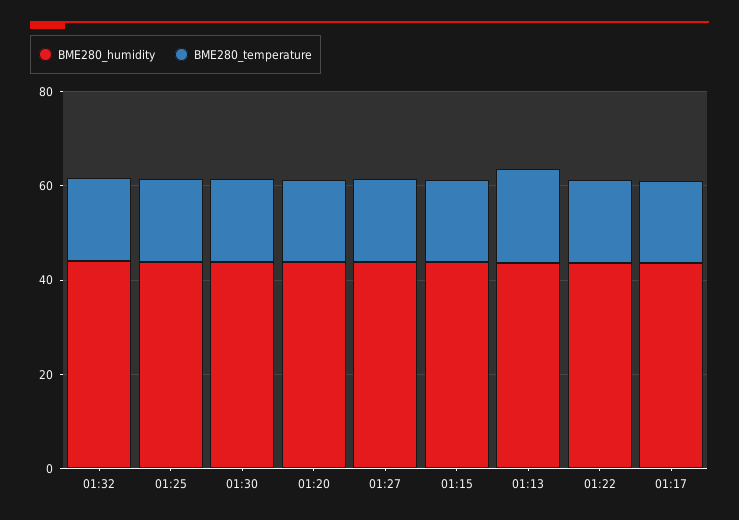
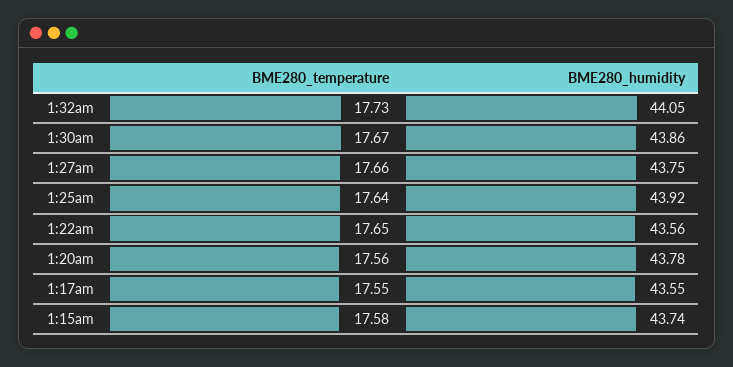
  {
    "BME280_humidity": {
      "01:32": 44.05,
      "01:25": 43.92,
      "01:30": 43.86,
      "01:20": 43.78,
      "01:27": 43.75,
      "01:15": 43.74,
-     "01:13": 45,
      "01:22": 43.56,
      "01:17": 43.55
    },
    "BME280_temperature": {
      "01:32": 17.73,
      "01:25": 17.64,
      "01:30": 17.67,
      "01:20": 17.56,
      "01:27": 17.66,
      "01:15": 17.58,
-     "01:13": 20,
      "01:22": 17.65,
      "01:17": 17.55
    }
  }

